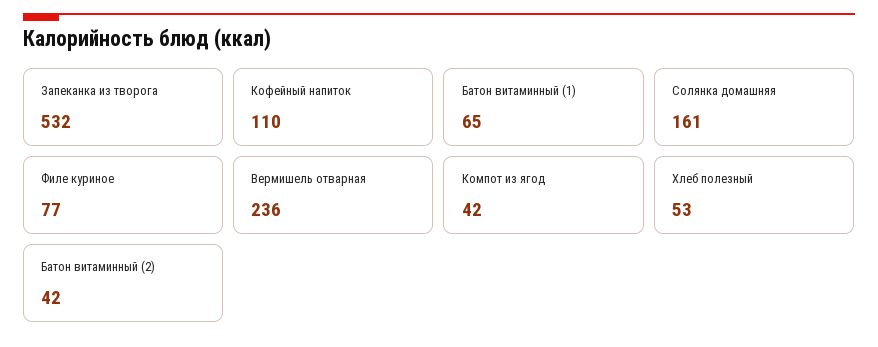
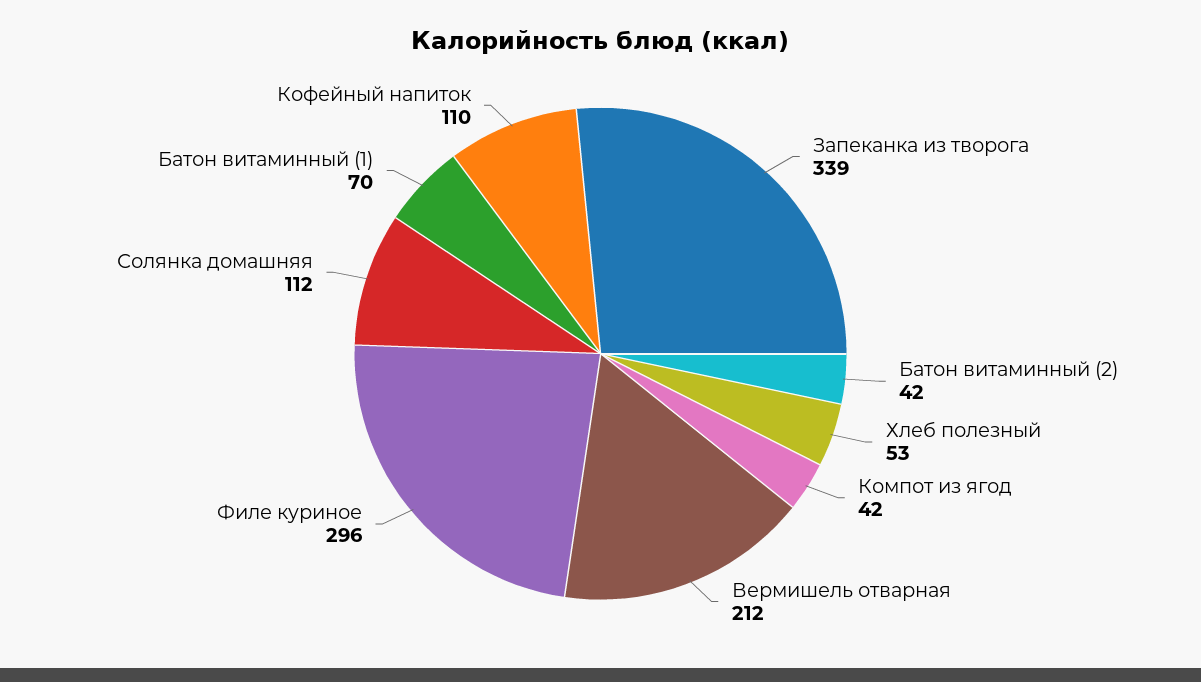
  {
-   "Запеканка из творога": 532,
+   "Запеканка из творога": 339,
    "Кофейный напиток": 110,
-   "Батон витаминный (1)": 65,
+   "Батон витаминный (1)": 70,
-   "Солянка домашняя": 161,
+   "Солянка домашняя": 112,
-   "Филе куриное": 77,
+   "Филе куриное": 296,
-   "Вермишель отварная": 236,
+   "Вермишель отварная": 212,
    "Компот из ягод": 42,
    "Хлеб полезный": 53,
    "Батон витаминный (2)": 42
  }

